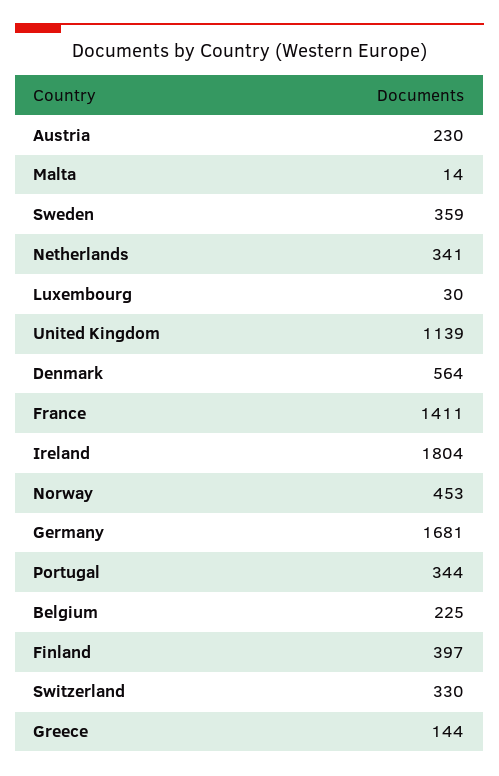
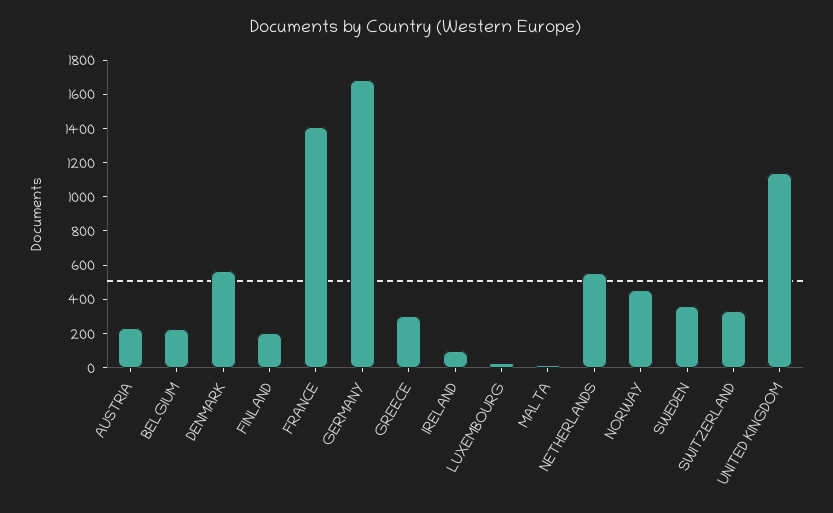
  {
    "Austria": 230,
    "Malta": 14,
    "Sweden": 359,
-   "Netherlands": 341,
+   "Netherlands": 550,
    "Luxembourg": 30,
    "United Kingdom": 1139,
    "Denmark": 564,
    "France": 1411,
-   "Ireland": 1804,
+   "Ireland": 100,
    "Norway": 453,
    "Germany": 1681,
-   "Portugal": 344,
    "Belgium": 225,
-   "Finland": 397,
+   "Finland": 200,
    "Switzerland": 330,
-   "Greece": 144
+   "Greece": 300
  }

